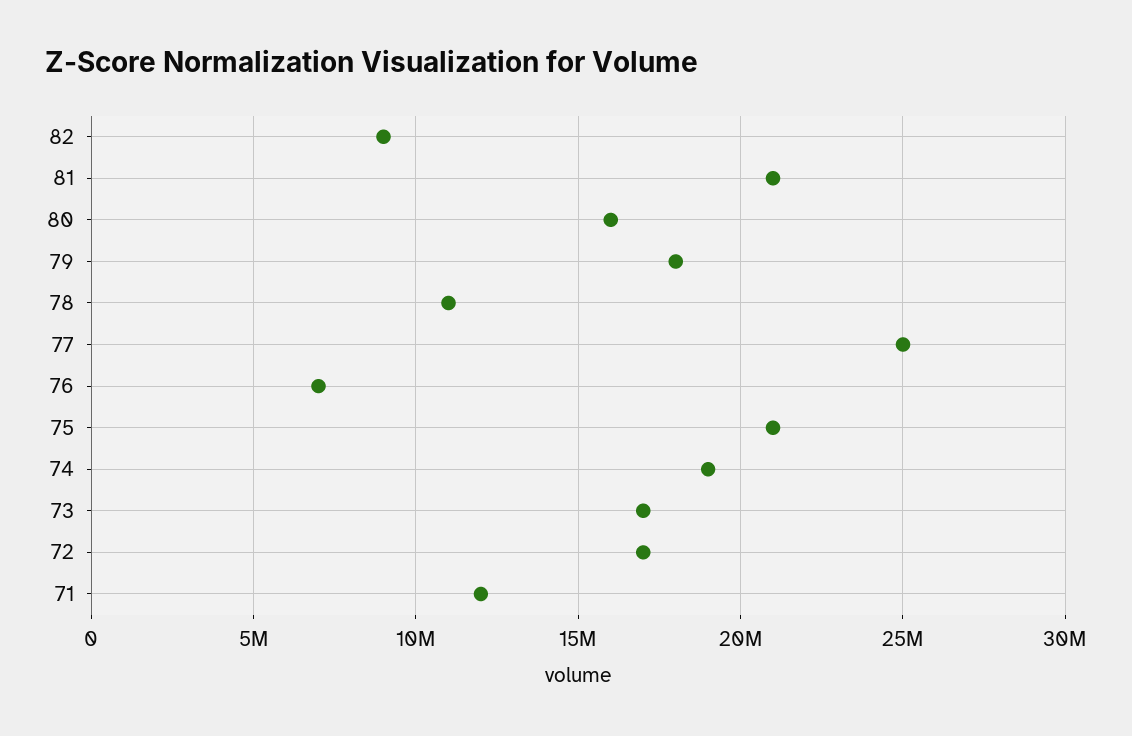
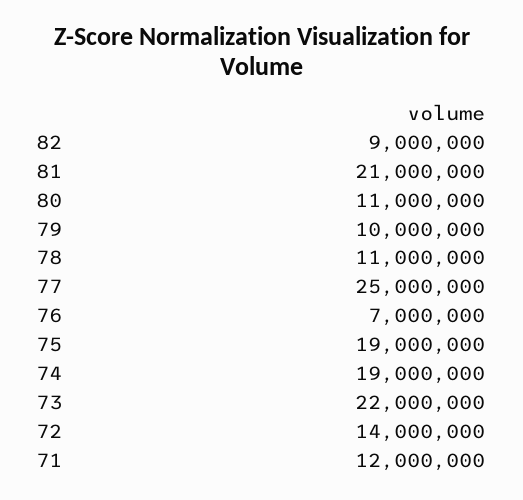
  {
    "82": 9000000,
    "81": 21000000,
-   "80": 16000000,
+   "80": 11000000,
-   "79": 18000000,
+   "79": 10000000,
    "78": 11000000,
    "77": 25000000,
    "76": 7000000,
-   "75": 21000000,
+   "75": 19000000,
    "74": 19000000,
-   "73": 17000000,
+   "73": 22000000,
-   "72": 17000000,
+   "72": 14000000,
    "71": 12000000
  }

